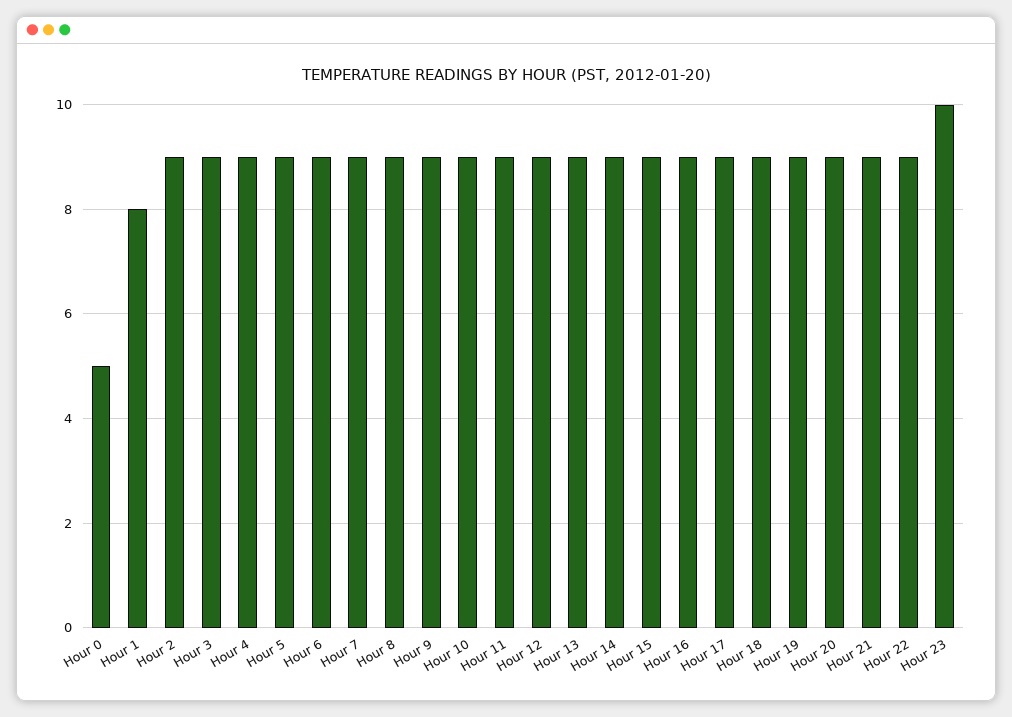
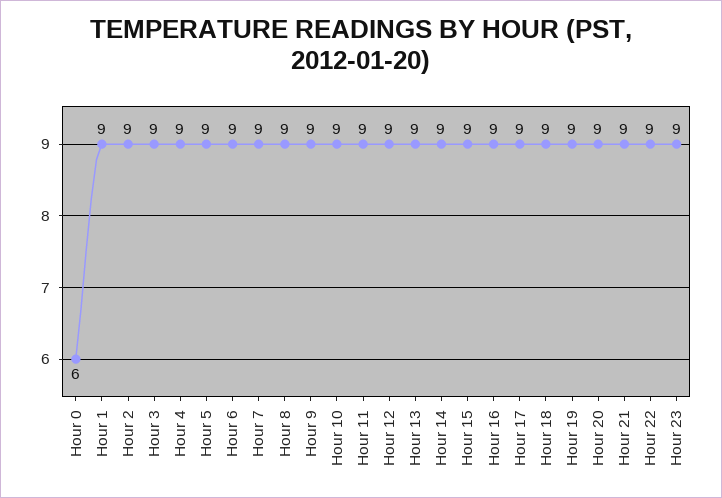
  {
-   "Hour 0": 5,
+   "Hour 0": 6,
-   "Hour 1": 8,
+   "Hour 1": 9,
    "Hour 2": 9,
    "Hour 3": 9,
    "Hour 4": 9,
    "Hour 5": 9,
    "Hour 6": 9,
    "Hour 7": 9,
    "Hour 8": 9,
    "Hour 9": 9,
    "Hour 10": 9,
    "Hour 11": 9,
    "Hour 12": 9,
    "Hour 13": 9,
    "Hour 14": 9,
    "Hour 15": 9,
    "Hour 16": 9,
    "Hour 17": 9,
    "Hour 18": 9,
    "Hour 19": 9,
    "Hour 20": 9,
    "Hour 21": 9,
    "Hour 22": 9,
-   "Hour 23": 10
+   "Hour 23": 9
  }

